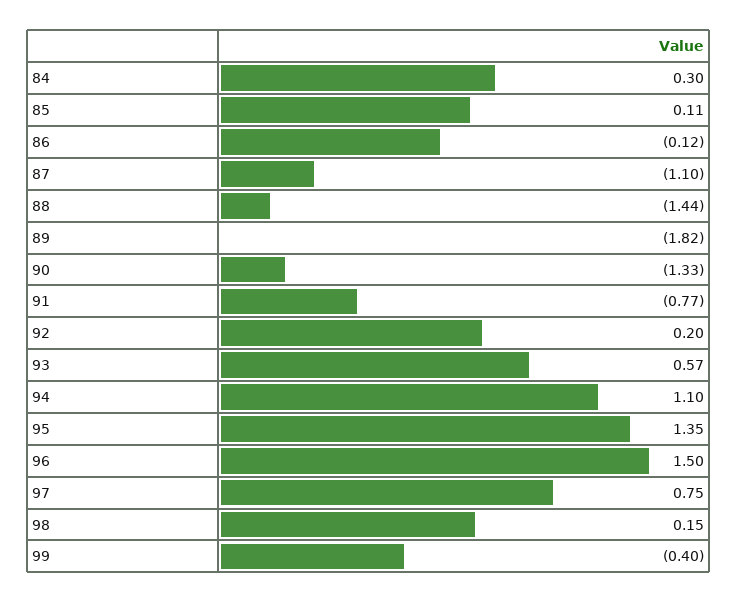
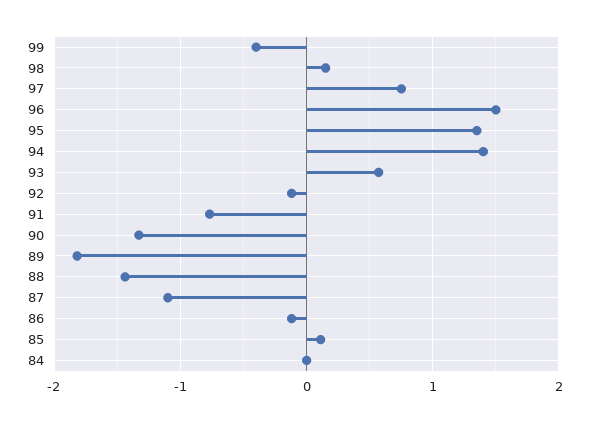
  {
-   "84": 0.3,
+   "84": 0,
    "85": 0.11,
    "86": -0.12,
    "87": -1.1,
    "88": -1.44,
    "89": -1.82,
    "90": -1.33,
    "91": -0.77,
-   "92": 0.2,
+   "92": -0.1,
    "93": 0.57,
-   "94": 1.1,
+   "94": 1.4,
    "95": 1.35,
    "96": 1.5,
    "97": 0.75,
    "98": 0.15,
    "99": -0.4
  }

